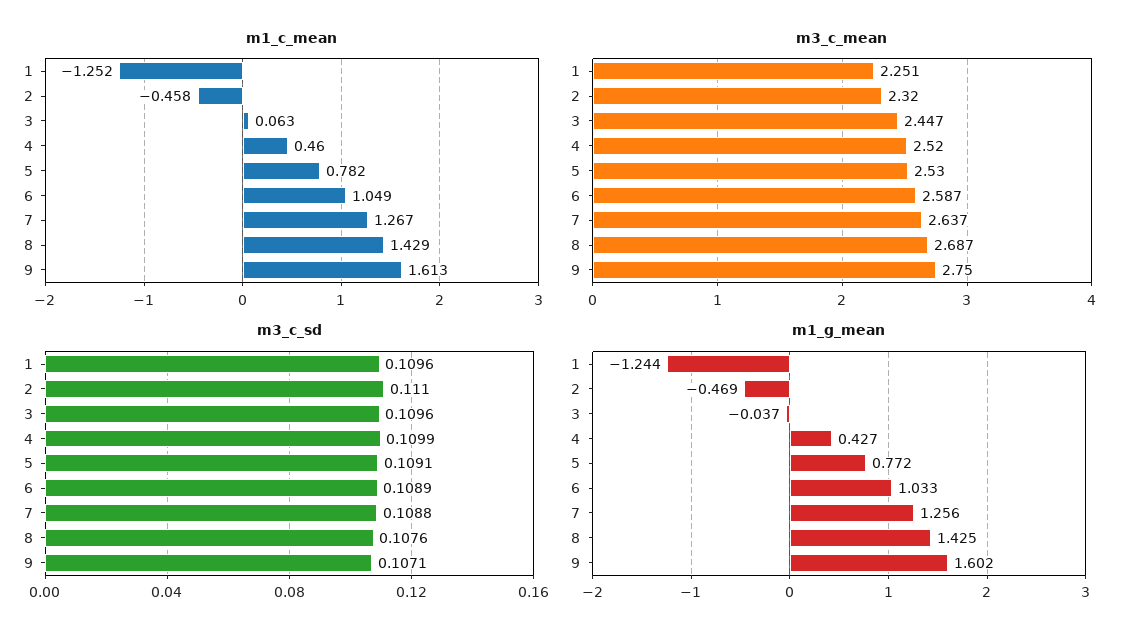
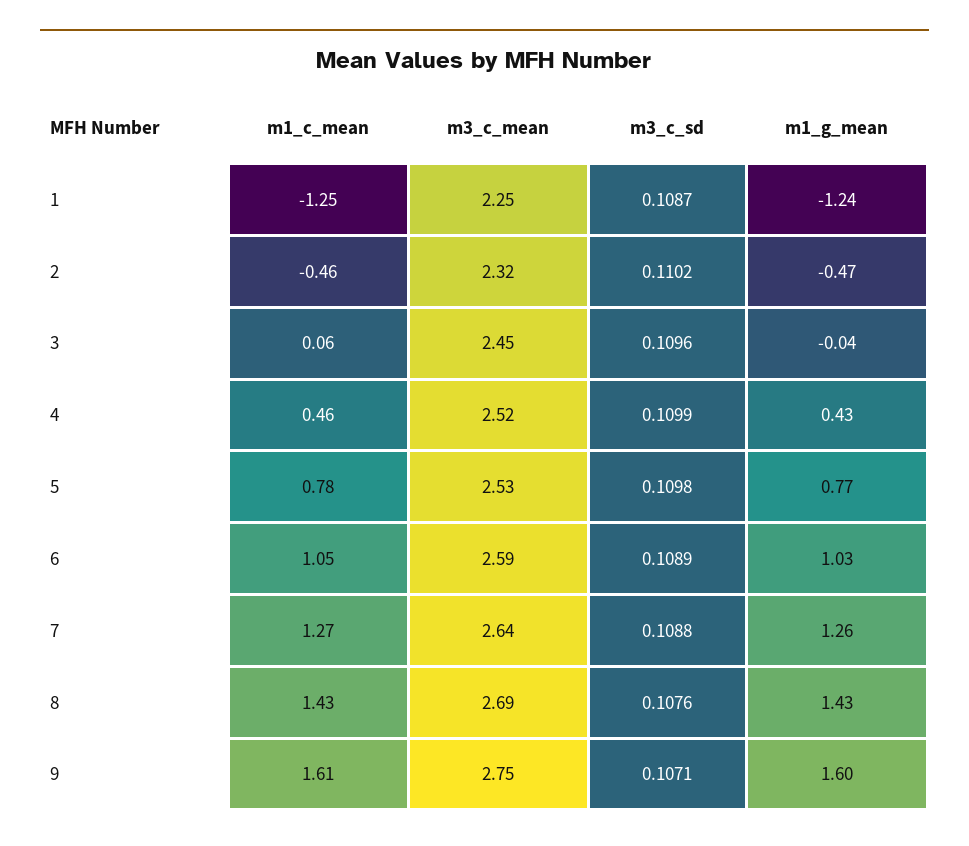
  {
    "m1_c_mean": {
      "1": -1.252,
      "2": -0.458,
      "3": 0.063,
      "4": 0.46,
      "5": 0.782,
      "6": 1.049,
      "7": 1.267,
      "8": 1.429,
      "9": 1.613
    },
    "m3_c_mean": {
      "1": 2.251,
      "2": 2.32,
      "3": 2.447,
      "4": 2.52,
      "5": 2.53,
      "6": 2.587,
      "7": 2.637,
      "8": 2.687,
      "9": 2.75
    },
    "m3_c_sd": {
-     "1": 0.1096,
+     "1": 0.1087,
-     "2": 0.111,
+     "2": 0.1102,
      "3": 0.1096,
      "4": 0.1099,
-     "5": 0.1091,
+     "5": 0.1098,
      "6": 0.1089,
      "7": 0.1088,
      "8": 0.1076,
      "9": 0.1071
    },
    "m1_g_mean": {
      "1": -1.244,
      "2": -0.469,
      "3": -0.037,
      "4": 0.427,
      "5": 0.772,
      "6": 1.033,
      "7": 1.256,
      "8": 1.425,
      "9": 1.602
    }
  }

